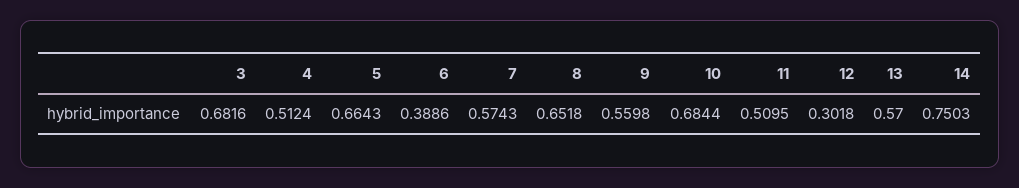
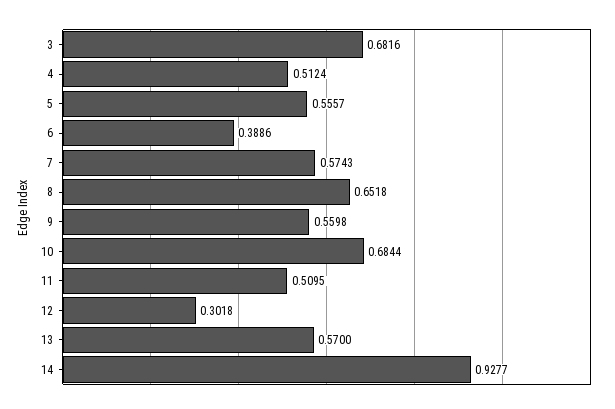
  {
    "3": 0.6816,
    "4": 0.5124,
-   "5": 0.6643,
+   "5": 0.5557,
    "6": 0.3886,
    "7": 0.5743,
    "8": 0.6518,
    "9": 0.5598,
    "10": 0.6844,
    "11": 0.5095,
    "12": 0.3018,
    "13": 0.57,
-   "14": 0.7503
+   "14": 0.9277
  }

